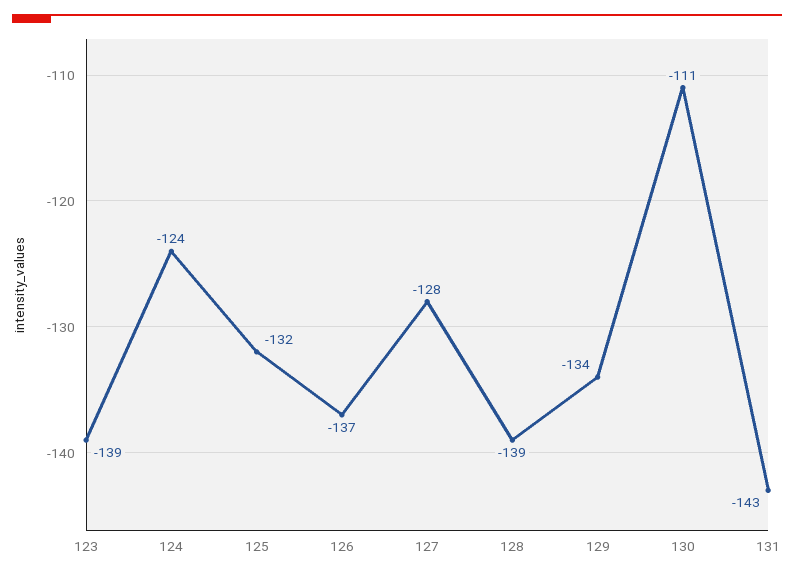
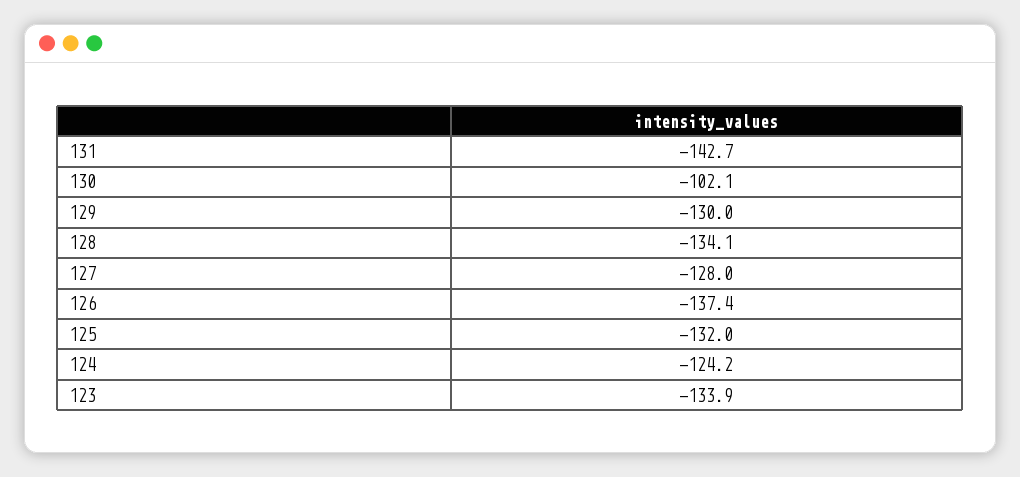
  {
-   "123": -139,
+   "123": -133.9,
    "124": -124.2,
    "125": -132,
    "126": -137.4,
    "127": -128,
-   "128": -139,
+   "128": -134.1,
-   "129": -134,
+   "129": -130,
-   "130": -111,
+   "130": -102.1,
    "131": -142.7
  }

